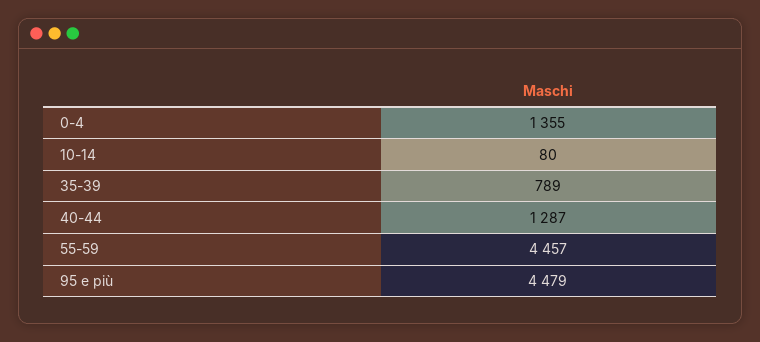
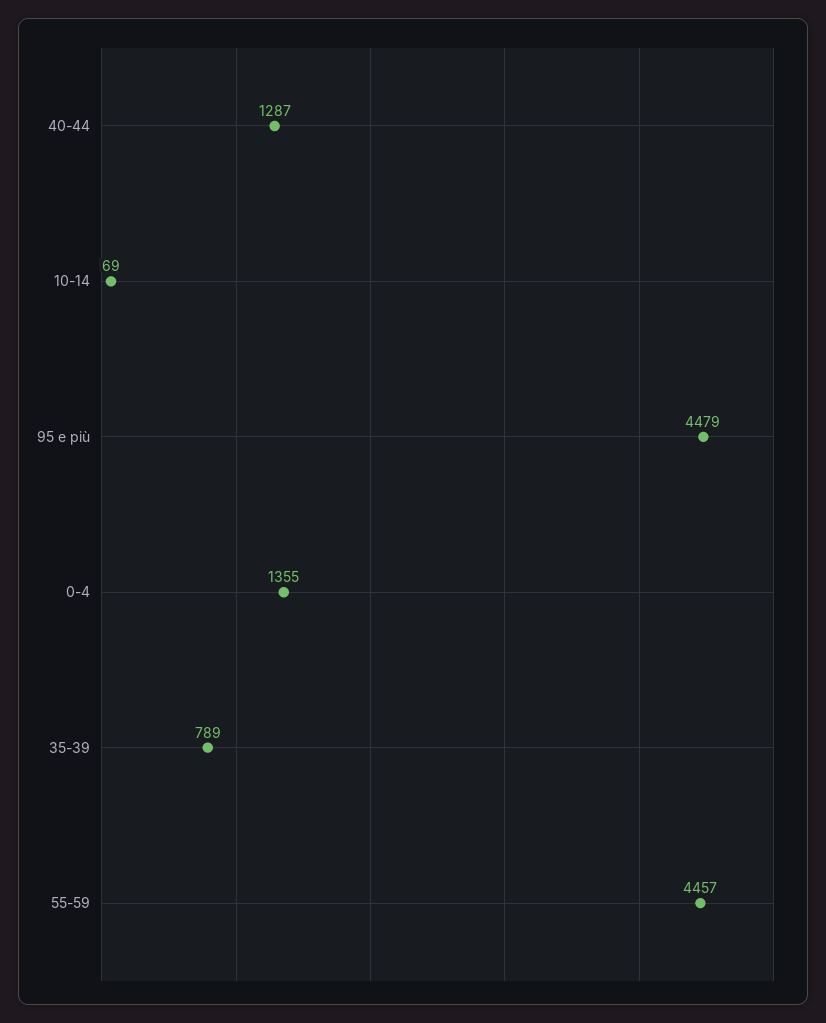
  {
    "0-4": 1355,
-   "10-14": 80,
+   "10-14": 69,
    "35-39": 789,
    "40-44": 1287,
    "55-59": 4457,
    "95 e più": 4479
  }

